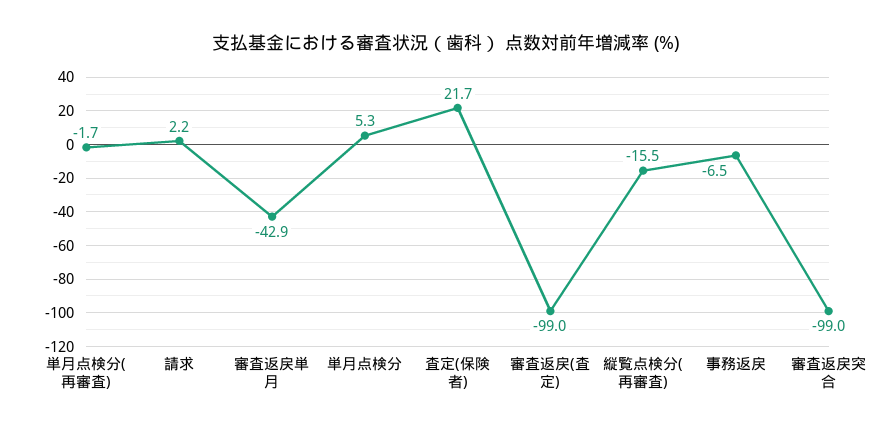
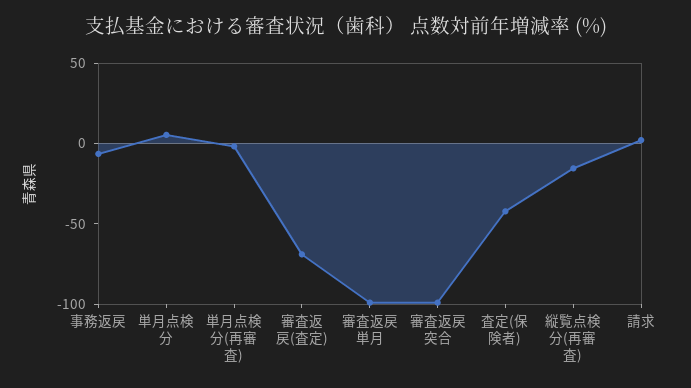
  {
    "単月点検分(再審査)": -1.7,
    "請求": 2.2,
-   "審査返戻単月": -42.9,
+   "審査返戻単月": -100,
    "単月点検分": 5.3,
-   "査定(保険者)": 21.7,
+   "査定(保険者)": -40,
-   "審査返戻(査定)": -99,
+   "審査返戻(査定)": -70,
    "縦覧点検分(再審査)": -15.5,
    "事務返戻": -6.5,
    "審査返戻突合": -99
  }

